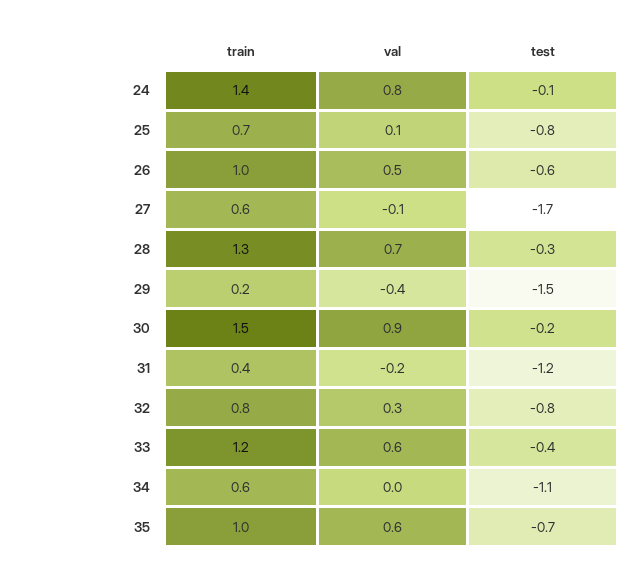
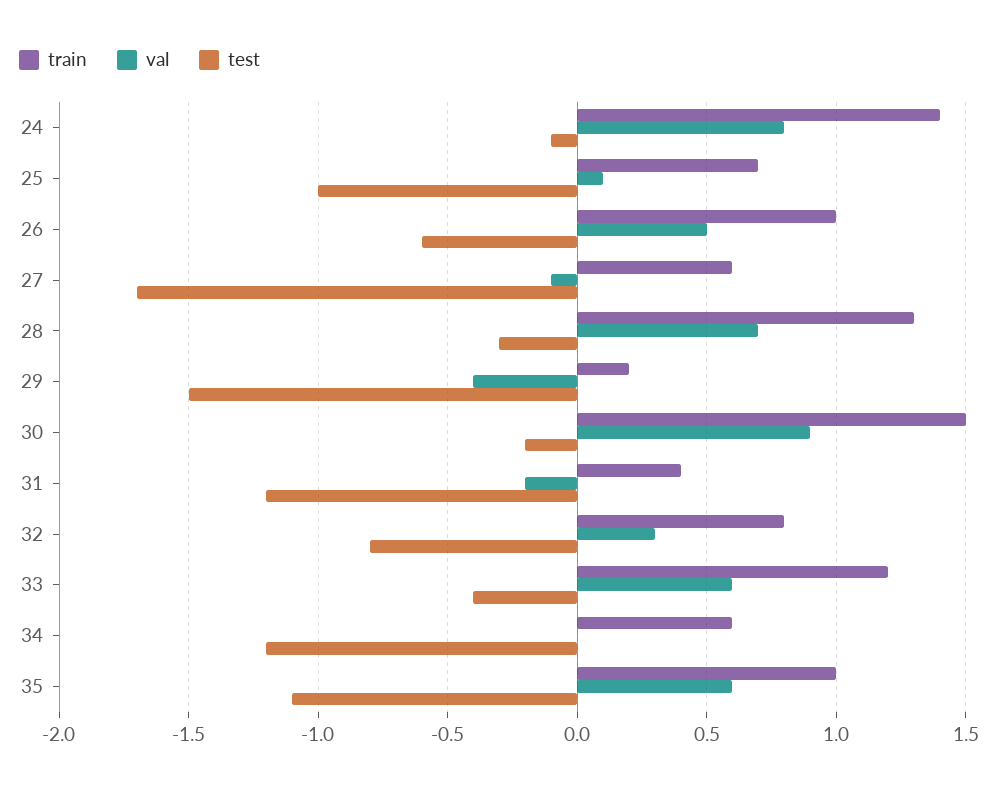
  {
    "train": {
      "24": 1.4,
      "25": 0.7,
      "26": 1,
      "27": 0.6,
      "28": 1.3,
      "29": 0.2,
      "30": 1.5,
      "31": 0.4,
      "32": 0.8,
      "33": 1.2,
      "34": 0.6,
      "35": 1
    },
    "val": {
      "24": 0.8,
      "25": 0.1,
      "26": 0.5,
      "27": -0.1,
      "28": 0.7,
      "29": -0.4,
      "30": 0.9,
      "31": -0.2,
      "32": 0.3,
      "33": 0.6,
      "34": 0,
      "35": 0.6
    },
    "test": {
      "24": -0.1,
-     "25": -0.8,
+     "25": -1,
      "26": -0.6,
      "27": -1.7,
      "28": -0.3,
      "29": -1.5,
      "30": -0.2,
      "31": -1.2,
      "32": -0.8,
      "33": -0.4,
-     "34": -1.1,
+     "34": -1.2,
-     "35": -0.7
+     "35": -1.1
    }
  }

